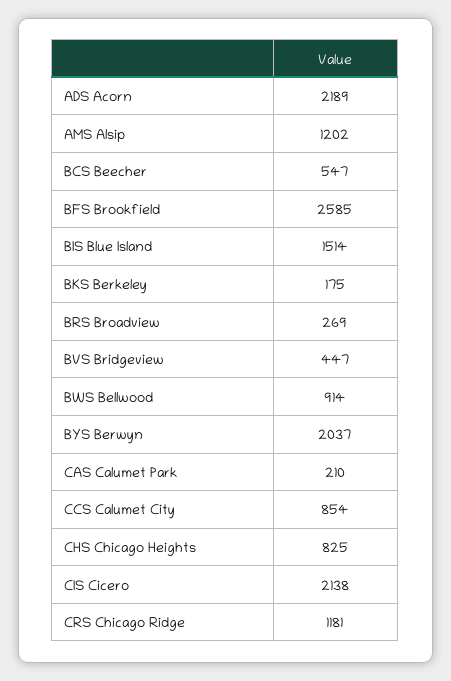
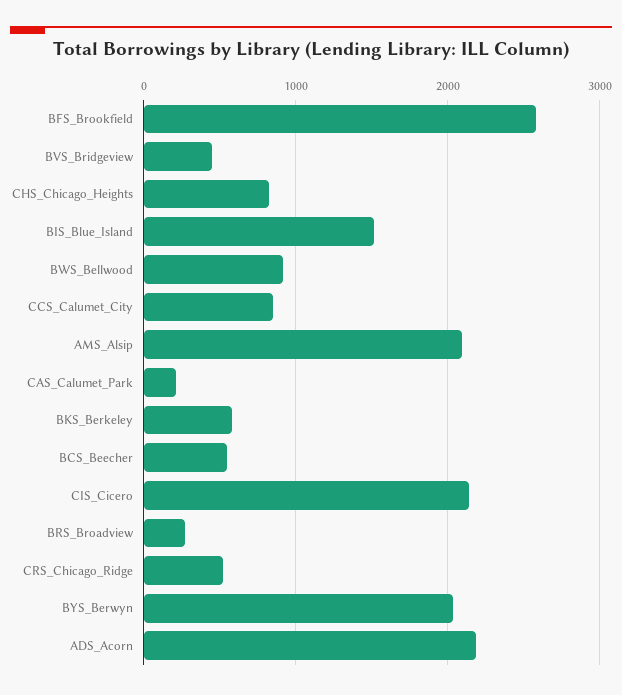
  {
    "ADS Acorn": 2189,
-   "AMS Alsip": 1202,
+   "AMS Alsip": 2100,
    "BCS Beecher": 547,
    "BFS Brookfield": 2585,
    "BIS Blue Island": 1514,
-   "BKS Berkeley": 175,
+   "BKS Berkeley": 600,
    "BRS Broadview": 269,
    "BVS Bridgeview": 447,
    "BWS Bellwood": 914,
    "BYS Berwyn": 2037,
    "CAS Calumet Park": 210,
    "CCS Calumet City": 854,
    "CHS Chicago Heights": 825,
    "CIS Cicero": 2138,
-   "CRS Chicago Ridge": 1181
+   "CRS Chicago Ridge": 500
  }

